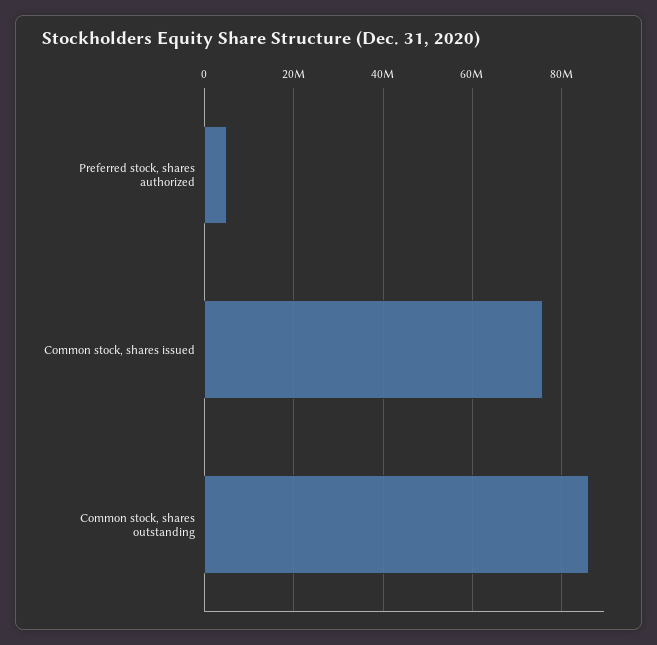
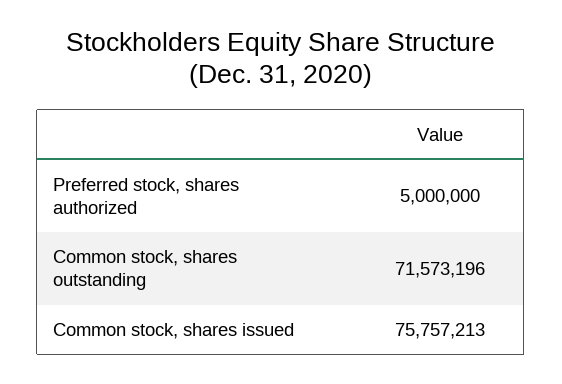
  {
    "Preferred stock, shares authorized": 5000000,
    "Common stock, shares issued": 75757213,
-   "Common stock, shares outstanding": 86000000
+   "Common stock, shares outstanding": 71573196
  }

